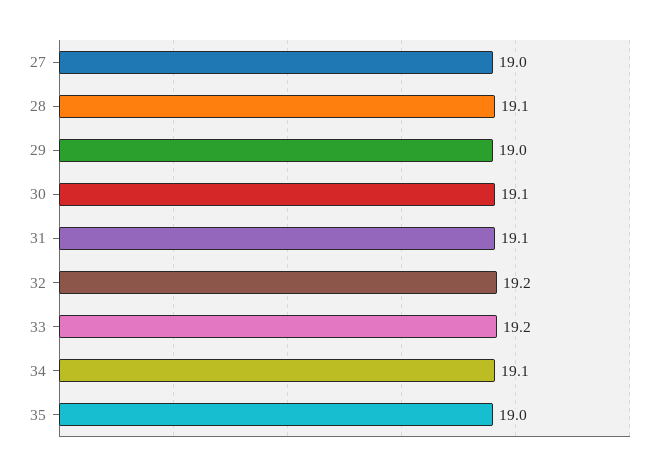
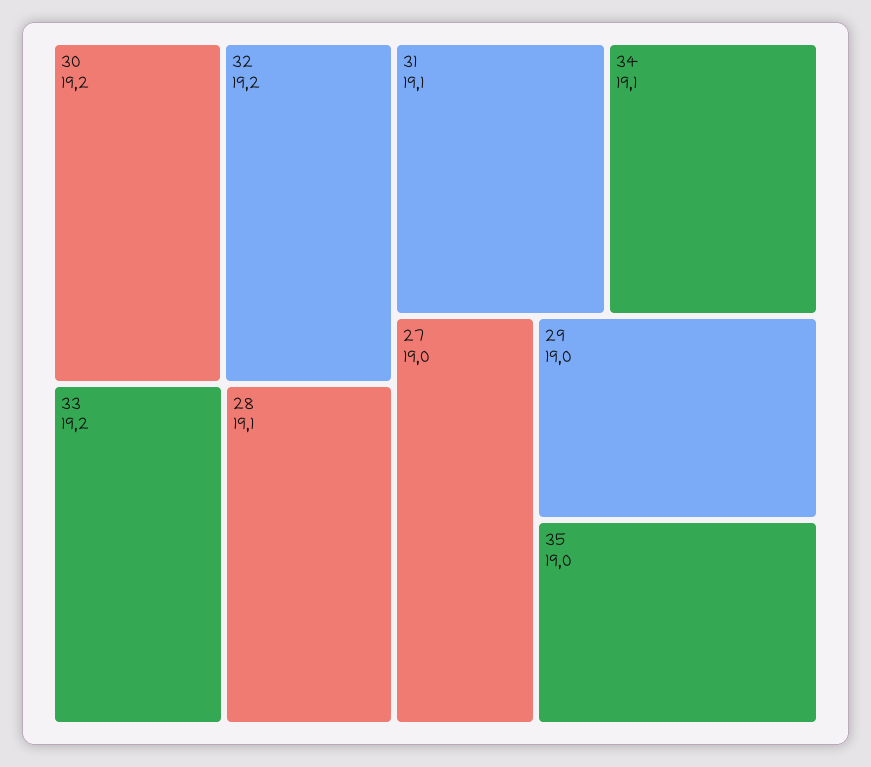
  {
    "27": 19,
    "28": 19.1,
    "29": 19,
-   "30": 19.1,
+   "30": 19.2,
    "31": 19.1,
    "32": 19.2,
    "33": 19.2,
    "34": 19.1,
    "35": 19
  }

